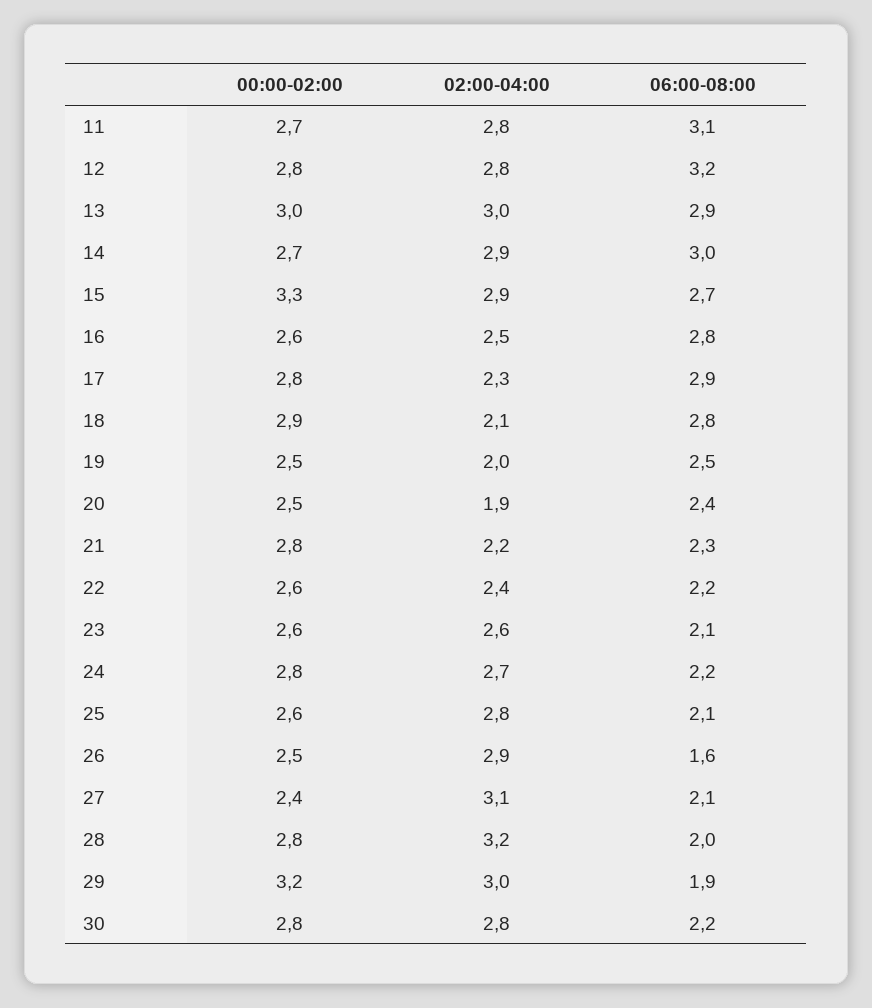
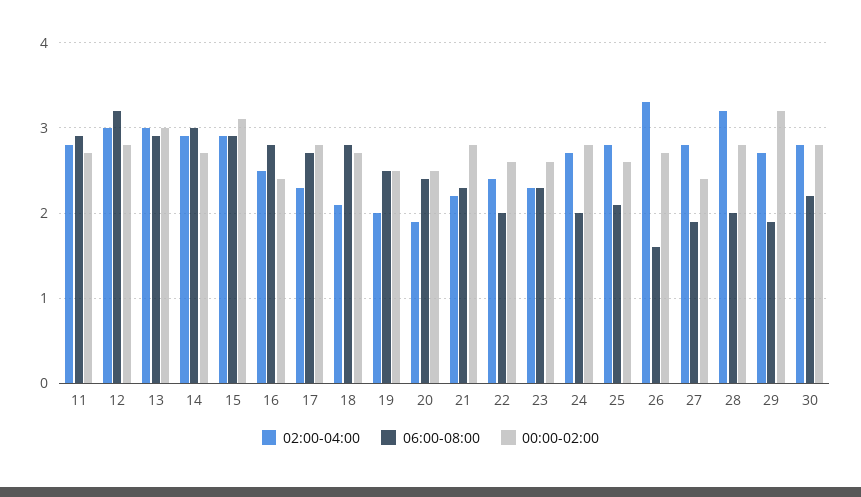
  {
    "00:00-02:00": {
      "11": 2.7,
      "12": 2.8,
      "13": 3,
      "14": 2.7,
-     "15": 3.3,
+     "15": 3.1,
-     "16": 2.6,
+     "16": 2.4,
      "17": 2.8,
-     "18": 2.9,
+     "18": 2.7,
      "19": 2.5,
      "20": 2.5,
      "21": 2.8,
      "22": 2.6,
      "23": 2.6,
      "24": 2.8,
      "25": 2.6,
-     "26": 2.5,
+     "26": 2.7,
      "27": 2.4,
      "28": 2.8,
      "29": 3.2,
      "30": 2.8
    },
    "02:00-04:00": {
      "11": 2.8,
-     "12": 2.8,
+     "12": 3,
      "13": 3,
      "14": 2.9,
      "15": 2.9,
      "16": 2.5,
      "17": 2.3,
      "18": 2.1,
      "19": 2,
      "20": 1.9,
      "21": 2.2,
      "22": 2.4,
-     "23": 2.6,
+     "23": 2.3,
      "24": 2.7,
      "25": 2.8,
-     "26": 2.9,
+     "26": 3.3,
-     "27": 3.1,
+     "27": 2.8,
      "28": 3.2,
-     "29": 3,
+     "29": 2.7,
      "30": 2.8
    },
    "06:00-08:00": {
-     "11": 3.1,
+     "11": 2.9,
      "12": 3.2,
      "13": 2.9,
      "14": 3,
-     "15": 2.7,
+     "15": 2.9,
      "16": 2.8,
-     "17": 2.9,
+     "17": 2.7,
      "18": 2.8,
      "19": 2.5,
      "20": 2.4,
      "21": 2.3,
-     "22": 2.2,
+     "22": 2,
-     "23": 2.1,
+     "23": 2.3,
-     "24": 2.2,
+     "24": 2,
      "25": 2.1,
      "26": 1.6,
-     "27": 2.1,
+     "27": 1.9,
      "28": 2,
      "29": 1.9,
      "30": 2.2
    }
  }

